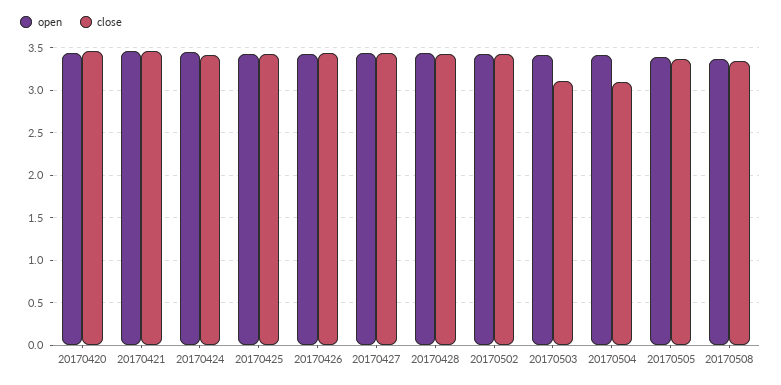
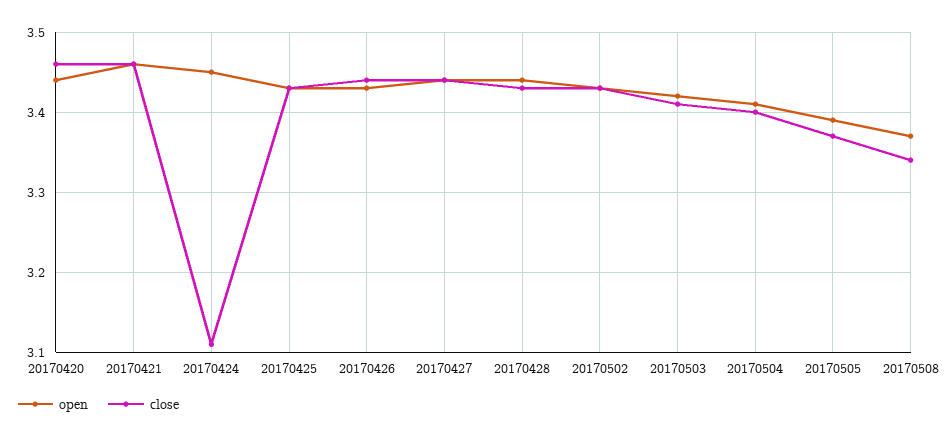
  {
    "open": {
      "20170420": 3.44,
      "20170421": 3.46,
      "20170424": 3.45,
      "20170425": 3.43,
      "20170426": 3.43,
      "20170427": 3.44,
      "20170428": 3.44,
      "20170502": 3.43,
      "20170503": 3.42,
      "20170504": 3.41,
      "20170505": 3.39,
      "20170508": 3.37
    },
    "close": {
      "20170420": 3.46,
      "20170421": 3.46,
-     "20170424": 3.4,
+     "20170424": 3.11,
      "20170425": 3.43,
      "20170426": 3.44,
      "20170427": 3.44,
      "20170428": 3.43,
      "20170502": 3.43,
-     "20170503": 3.1,
+     "20170503": 3.41,
-     "20170504": 3.1,
+     "20170504": 3.4,
      "20170505": 3.37,
      "20170508": 3.34
    }
  }

